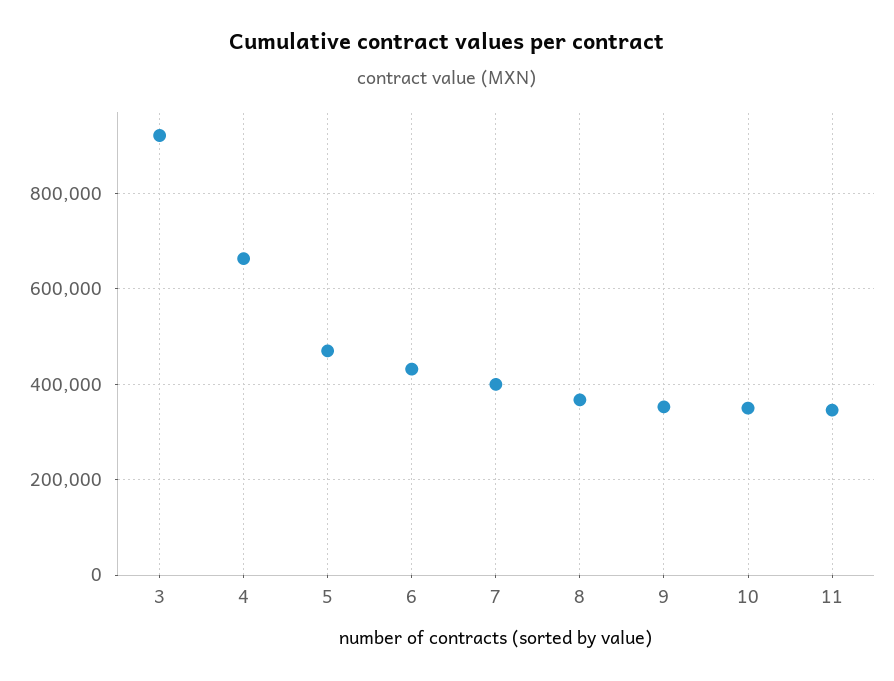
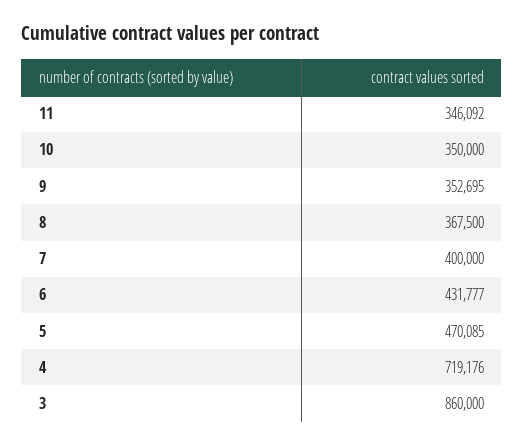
  {
-   "3": 920000,
+   "3": 860000,
-   "4": 660000,
+   "4": 719176,
    "5": 470085,
    "6": 431777,
    "7": 400000,
    "8": 367500,
    "9": 352695,
    "10": 350000,
    "11": 346092
  }

